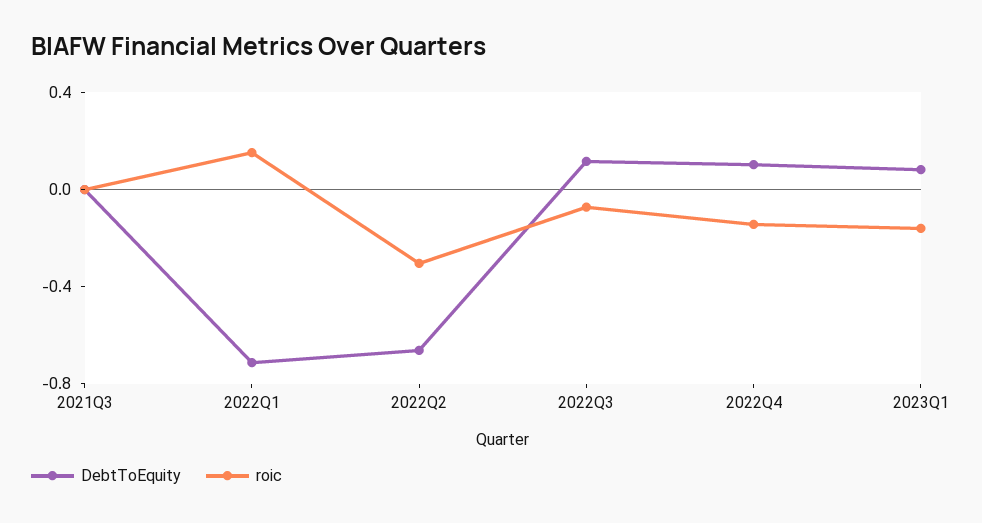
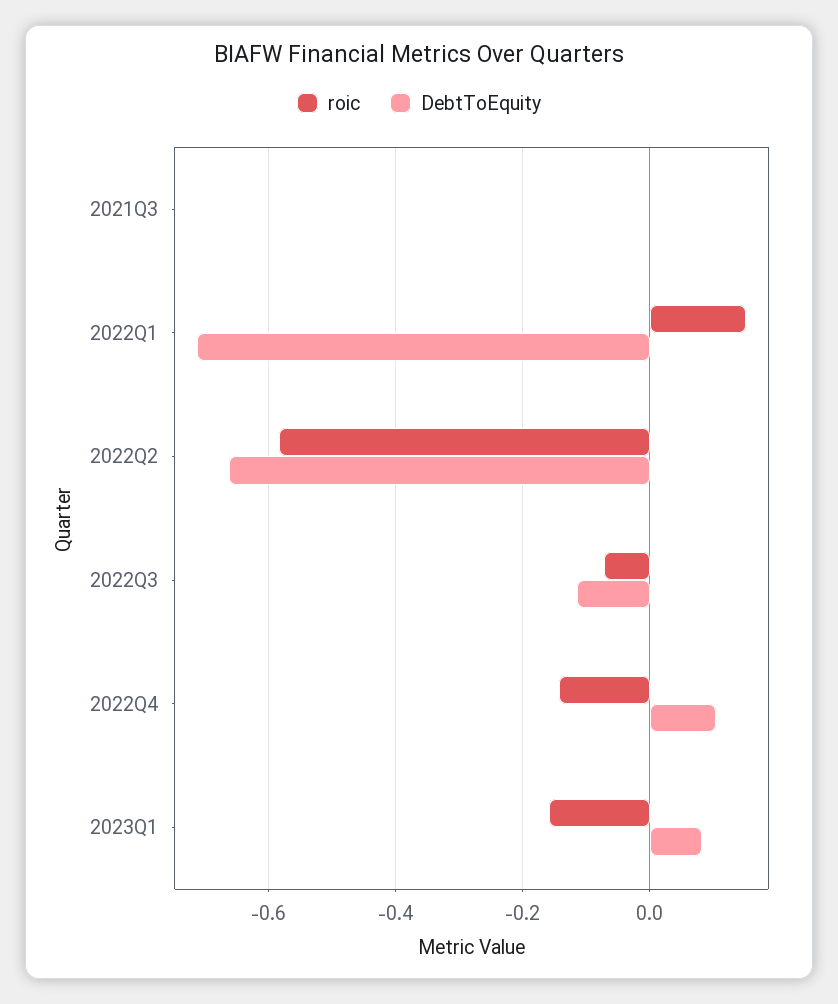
  {
    "DebtToEquity": {
      "2021Q3": 0,
      "2022Q1": -0.72,
      "2022Q2": -0.66,
-     "2022Q3": 0.1,
+     "2022Q3": -0.12,
      "2022Q4": 0.1,
      "2023Q1": 0.08
    },
    "roic": {
      "2021Q3": 0,
      "2022Q1": 0.16,
-     "2022Q2": -0.3,
+     "2022Q2": -0.58,
      "2022Q3": -0.08,
      "2022Q4": -0.14,
      "2023Q1": -0.16
    }
  }

